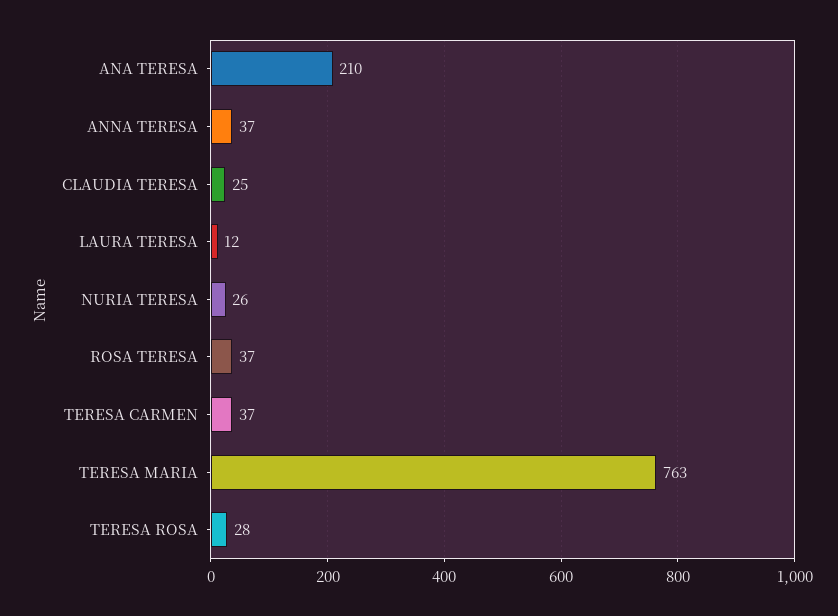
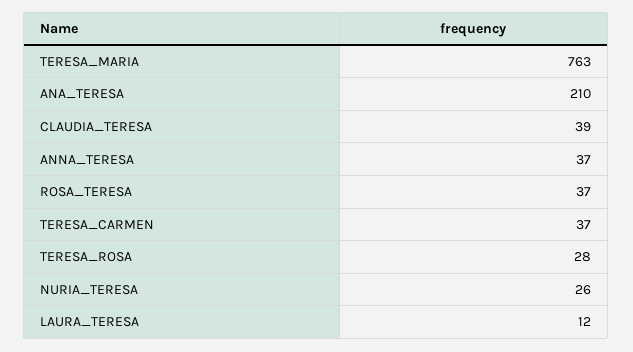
  {
    "ANA TERESA": 210,
    "ANNA TERESA": 37,
-   "CLAUDIA TERESA": 25,
+   "CLAUDIA TERESA": 39,
    "LAURA TERESA": 12,
    "NURIA TERESA": 26,
    "ROSA TERESA": 37,
    "TERESA CARMEN": 37,
    "TERESA MARIA": 763,
    "TERESA ROSA": 28
  }

